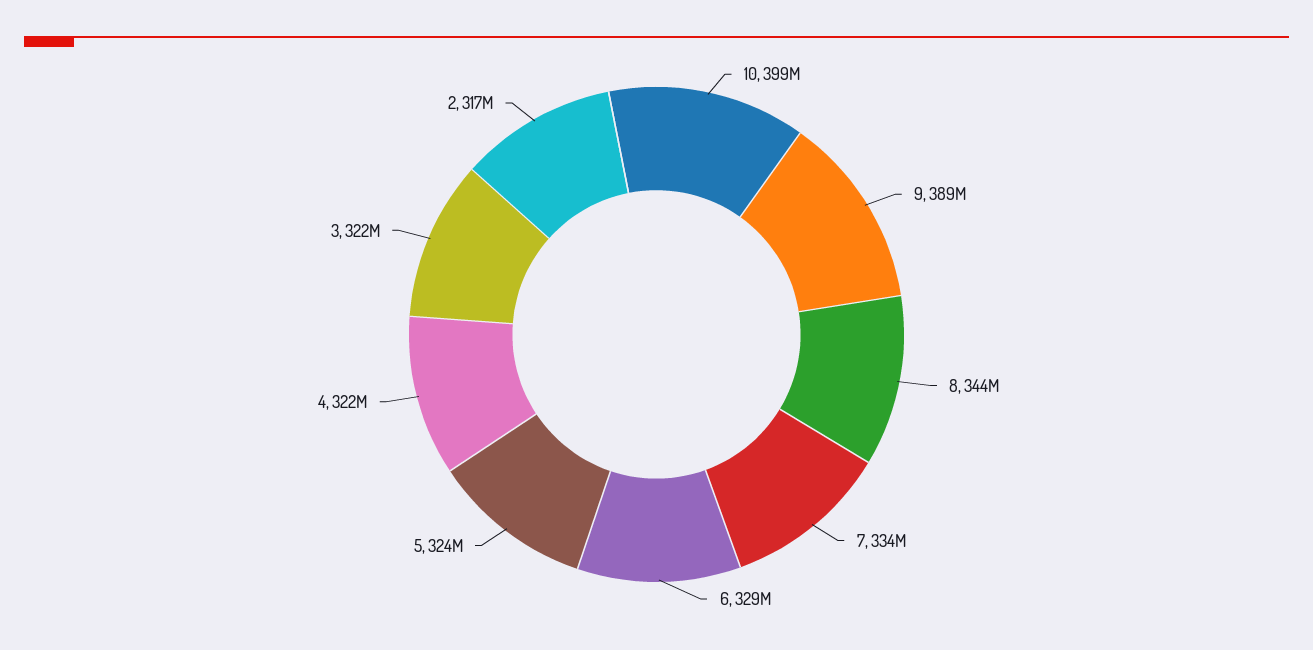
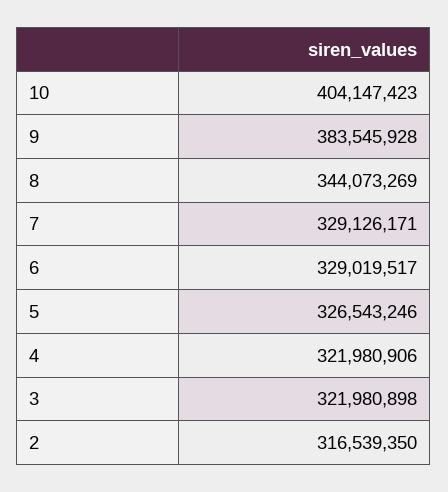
  {
-   "10": 399000000,
+   "10": 404147423,
-   "9": 389000000,
+   "9": 383545928,
    "8": 344073269,
-   "7": 334000000,
+   "7": 329126171,
    "6": 329019517,
-   "5": 324000000,
+   "5": 326543246,
    "4": 321980906,
    "3": 321980898,
    "2": 316539350
  }

